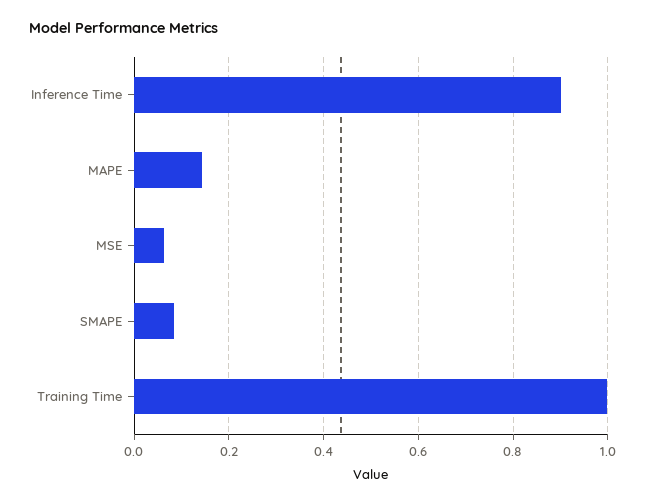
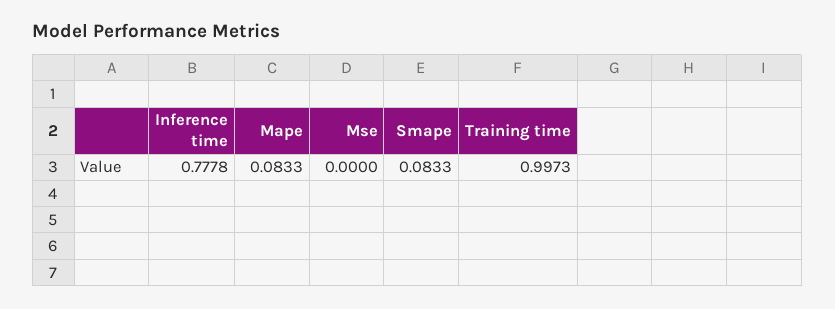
  {
-   "Inference Time": 0.9,
+   "Inference Time": 0.7778,
-   "MAPE": 0.14,
+   "MAPE": 0.0833,
-   "MSE": 0.06,
+   "MSE": 0,
    "SMAPE": 0.0833,
    "Training Time": 0.9973
  }

